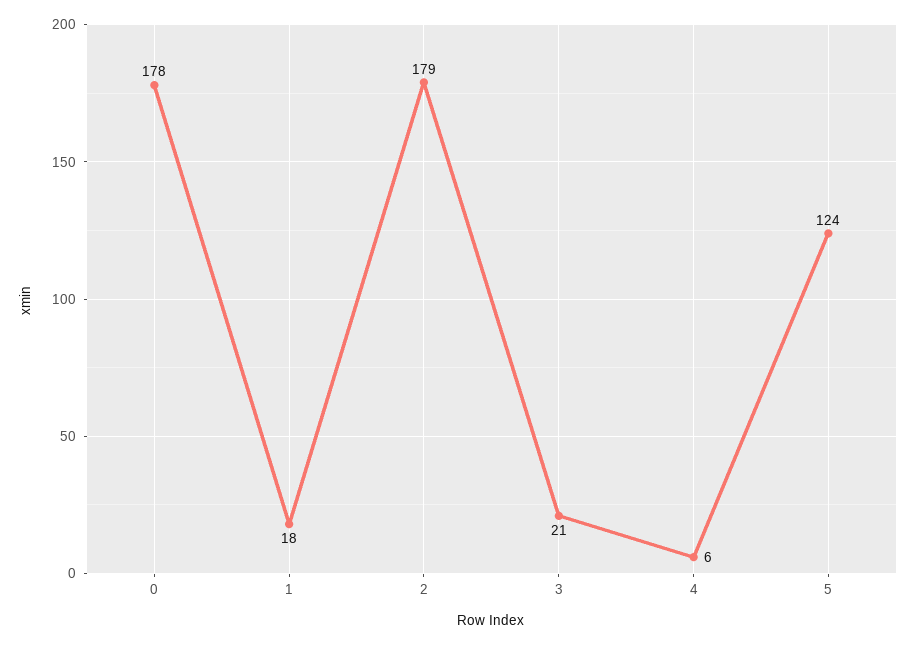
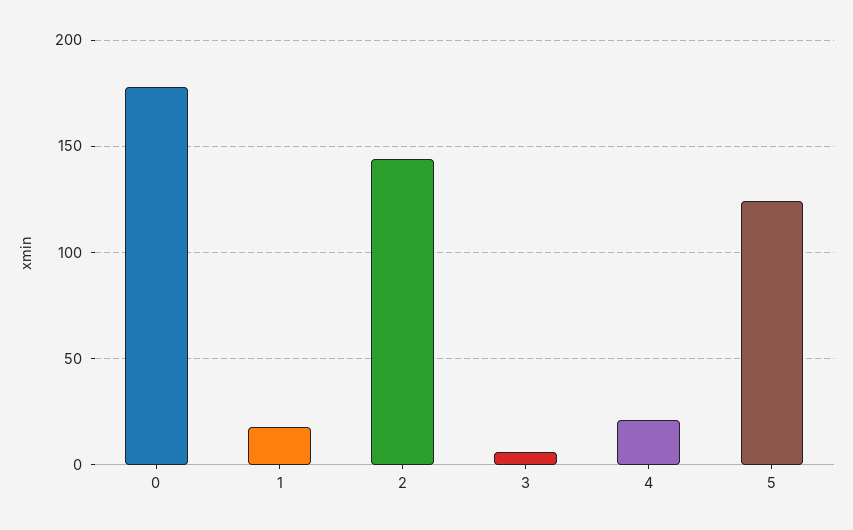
  {
    "0": 178,
    "1": 18,
-   "2": 179,
+   "2": 145,
-   "3": 21,
+   "3": 5,
-   "4": 6,
+   "4": 20,
    "5": 124
  }

